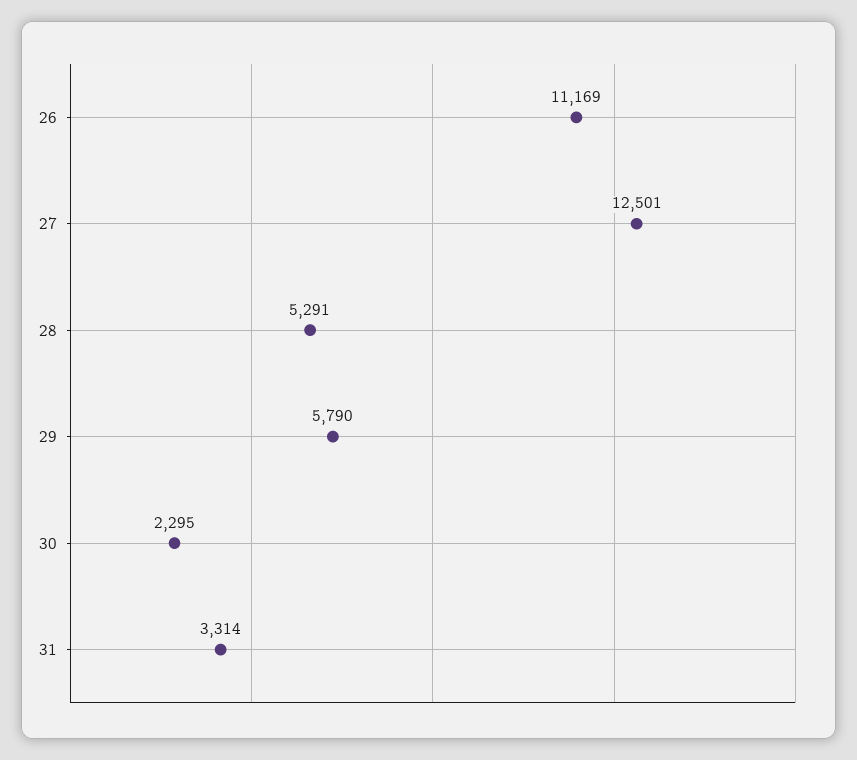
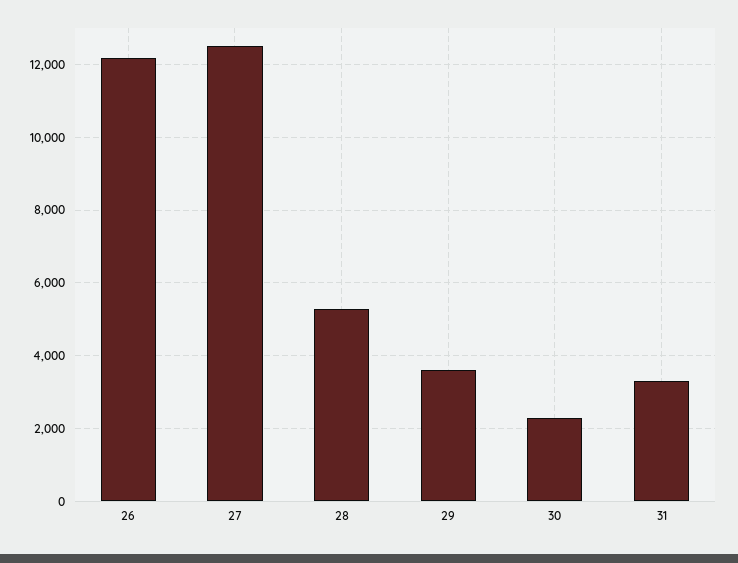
  {
-   "26": 11169,
+   "26": 12200,
    "27": 12501,
    "28": 5291,
-   "29": 5790,
+   "29": 3600,
    "30": 2295,
    "31": 3314
  }

